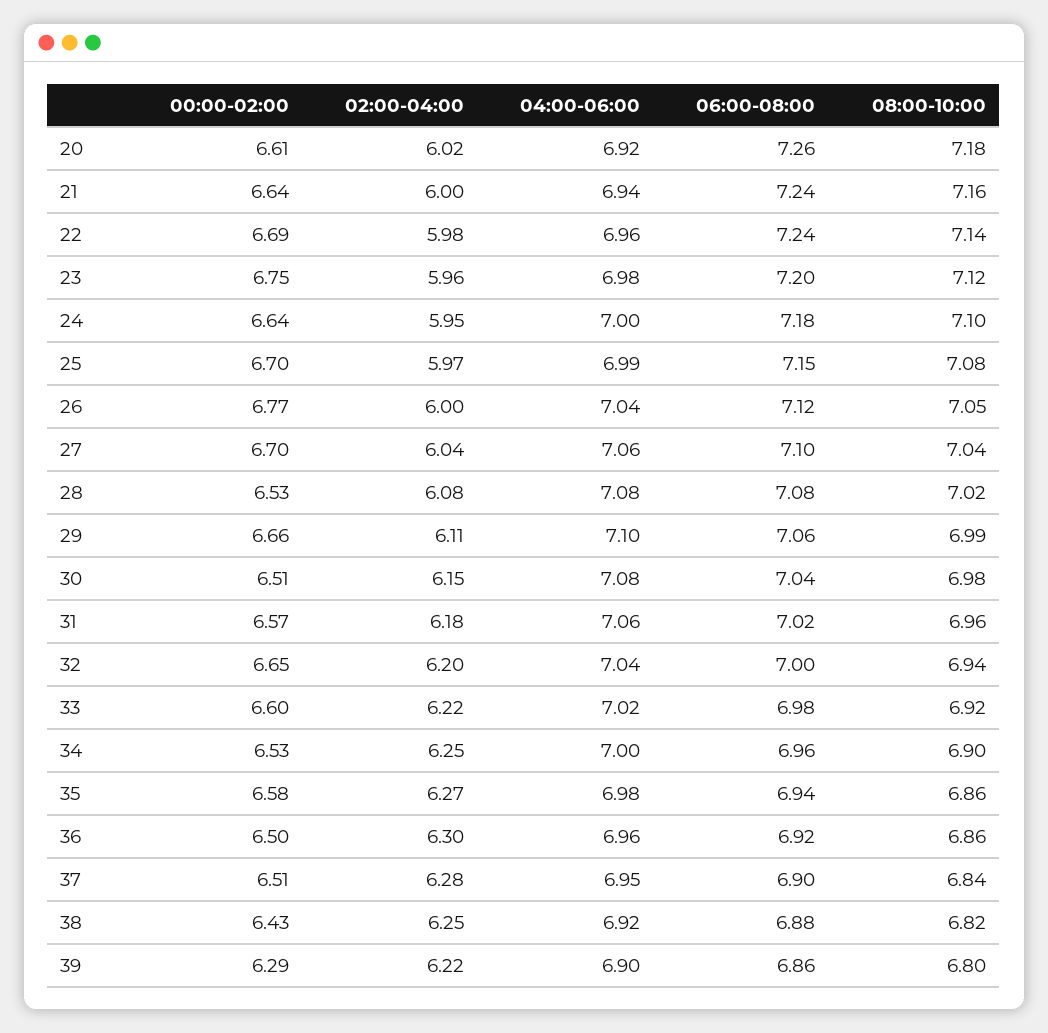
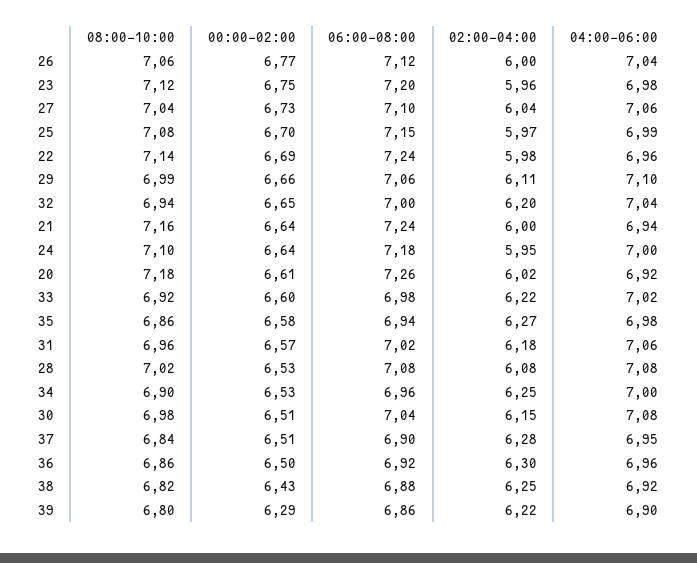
  {
    "00:00-02:00": {
      "20": 6.61,
      "21": 6.64,
      "22": 6.69,
      "23": 6.75,
      "24": 6.64,
      "25": 6.7,
      "26": 6.77,
-     "27": 6.7,
+     "27": 6.73,
      "28": 6.53,
      "29": 6.66,
      "30": 6.51,
      "31": 6.57,
      "32": 6.65,
      "33": 6.6,
      "34": 6.53,
      "35": 6.58,
      "36": 6.5,
      "37": 6.51,
      "38": 6.43,
      "39": 6.29
    },
    "02:00-04:00": {
      "20": 6.02,
      "21": 6,
      "22": 5.98,
      "23": 5.96,
      "24": 5.95,
      "25": 5.97,
      "26": 6,
      "27": 6.04,
      "28": 6.08,
      "29": 6.11,
      "30": 6.15,
      "31": 6.18,
      "32": 6.2,
      "33": 6.22,
      "34": 6.25,
      "35": 6.27,
      "36": 6.3,
      "37": 6.28,
      "38": 6.25,
      "39": 6.22
    },
    "04:00-06:00": {
      "20": 6.92,
      "21": 6.94,
      "22": 6.96,
      "23": 6.98,
      "24": 7,
      "25": 6.99,
      "26": 7.04,
      "27": 7.06,
      "28": 7.08,
      "29": 7.1,
      "30": 7.08,
      "31": 7.06,
      "32": 7.04,
      "33": 7.02,
      "34": 7,
      "35": 6.98,
      "36": 6.96,
      "37": 6.95,
      "38": 6.92,
      "39": 6.9
    },
    "06:00-08:00": {
      "20": 7.26,
      "21": 7.24,
      "22": 7.24,
      "23": 7.2,
      "24": 7.18,
      "25": 7.15,
      "26": 7.12,
      "27": 7.1,
      "28": 7.08,
      "29": 7.06,
      "30": 7.04,
      "31": 7.02,
      "32": 7,
      "33": 6.98,
      "34": 6.96,
      "35": 6.94,
      "36": 6.92,
      "37": 6.9,
      "38": 6.88,
      "39": 6.86
    },
    "08:00-10:00": {
      "20": 7.18,
      "21": 7.16,
      "22": 7.14,
      "23": 7.12,
      "24": 7.1,
      "25": 7.08,
-     "26": 7.05,
+     "26": 7.06,
      "27": 7.04,
      "28": 7.02,
      "29": 6.99,
      "30": 6.98,
      "31": 6.96,
      "32": 6.94,
      "33": 6.92,
      "34": 6.9,
      "35": 6.86,
      "36": 6.86,
      "37": 6.84,
      "38": 6.82,
      "39": 6.8
    }
  }

